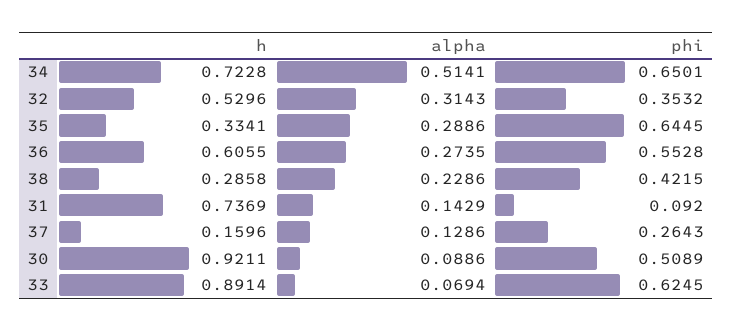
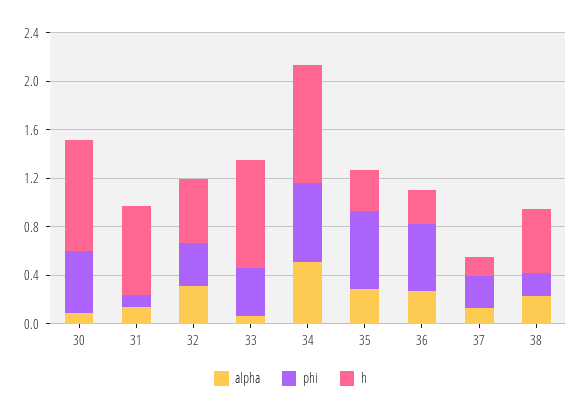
  {
    "h": {
-     "34": 0.7228,
+     "34": 1,
      "32": 0.5296,
      "35": 0.3341,
-     "36": 0.6055,
+     "36": 0.3,
-     "38": 0.2858,
+     "38": 0.5,
      "31": 0.7369,
      "37": 0.1596,
      "30": 0.9211,
      "33": 0.8914
    },
    "alpha": {
      "34": 0.5141,
      "32": 0.3143,
      "35": 0.2886,
      "36": 0.2735,
      "38": 0.2286,
      "31": 0.1429,
      "37": 0.1286,
      "30": 0.0886,
      "33": 0.0694
    },
    "phi": {
      "34": 0.6501,
      "32": 0.3532,
      "35": 0.6445,
      "36": 0.5528,
-     "38": 0.4215,
+     "38": 0.2,
      "31": 0.092,
      "37": 0.2643,
      "30": 0.5089,
-     "33": 0.6245
+     "33": 0.4
    }
  }

